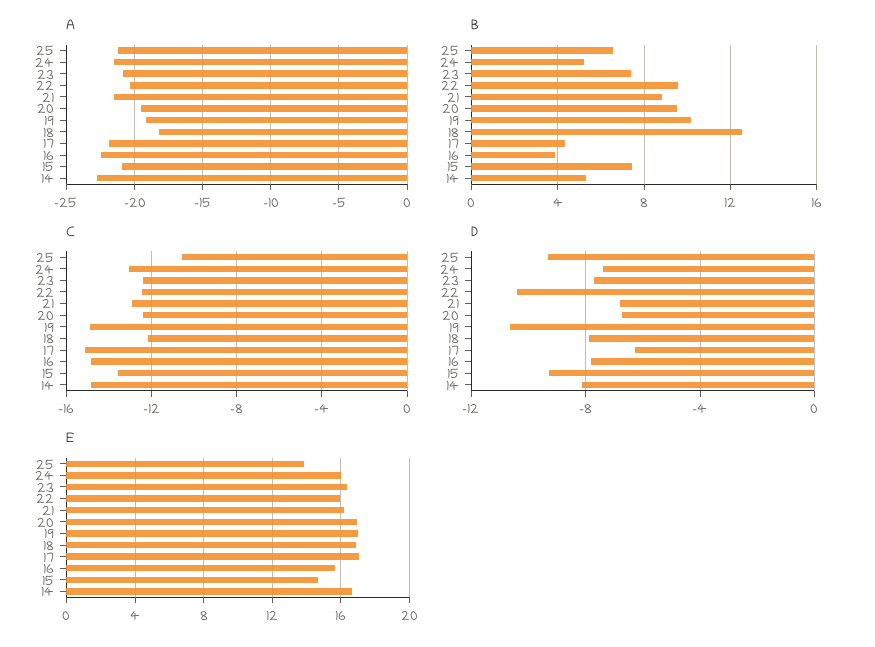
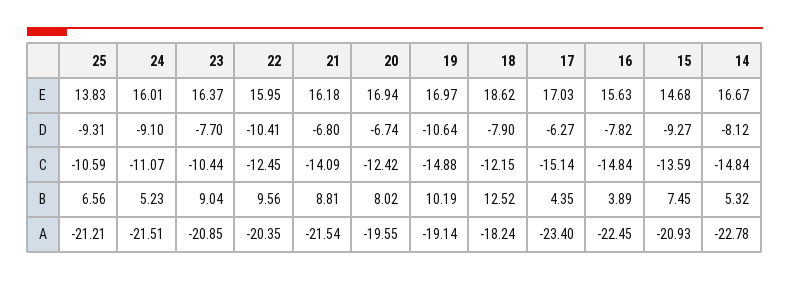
  {
    "A": {
      "25": -21.21,
      "24": -21.51,
      "23": -20.85,
      "22": -20.35,
      "21": -21.54,
      "20": -19.55,
      "19": -19.14,
      "18": -18.24,
-     "17": -22,
+     "17": -23.4,
      "16": -22.45,
      "15": -20.93,
      "14": -22.78
    },
    "B": {
      "25": 6.56,
      "24": 5.23,
-     "23": 7.5,
+     "23": 9.04,
      "22": 9.56,
      "21": 8.81,
-     "20": 9.5,
+     "20": 8.02,
      "19": 10.19,
      "18": 12.52,
      "17": 4.35,
      "16": 3.89,
      "15": 7.45,
      "14": 5.32
    },
    "C": {
      "25": -10.59,
-     "24": -13,
+     "24": -11.07,
-     "23": -12.5,
+     "23": -10.44,
      "22": -12.45,
-     "21": -13,
+     "21": -14.09,
      "20": -12.42,
      "19": -14.88,
      "18": -12.15,
      "17": -15.14,
      "16": -14.84,
      "15": -13.59,
      "14": -14.84
    },
    "D": {
      "25": -9.31,
-     "24": -7.5,
+     "24": -9.1,
      "23": -7.7,
      "22": -10.41,
      "21": -6.8,
      "20": -6.74,
      "19": -10.64,
      "18": -7.9,
      "17": -6.27,
      "16": -7.82,
      "15": -9.27,
      "14": -8.12
    },
    "E": {
      "25": 13.83,
      "24": 16.01,
      "23": 16.37,
      "22": 15.95,
      "21": 16.18,
      "20": 16.94,
      "19": 16.97,
-     "18": 17,
+     "18": 18.62,
      "17": 17.03,
      "16": 15.63,
      "15": 14.68,
      "14": 16.67
    }
  }

